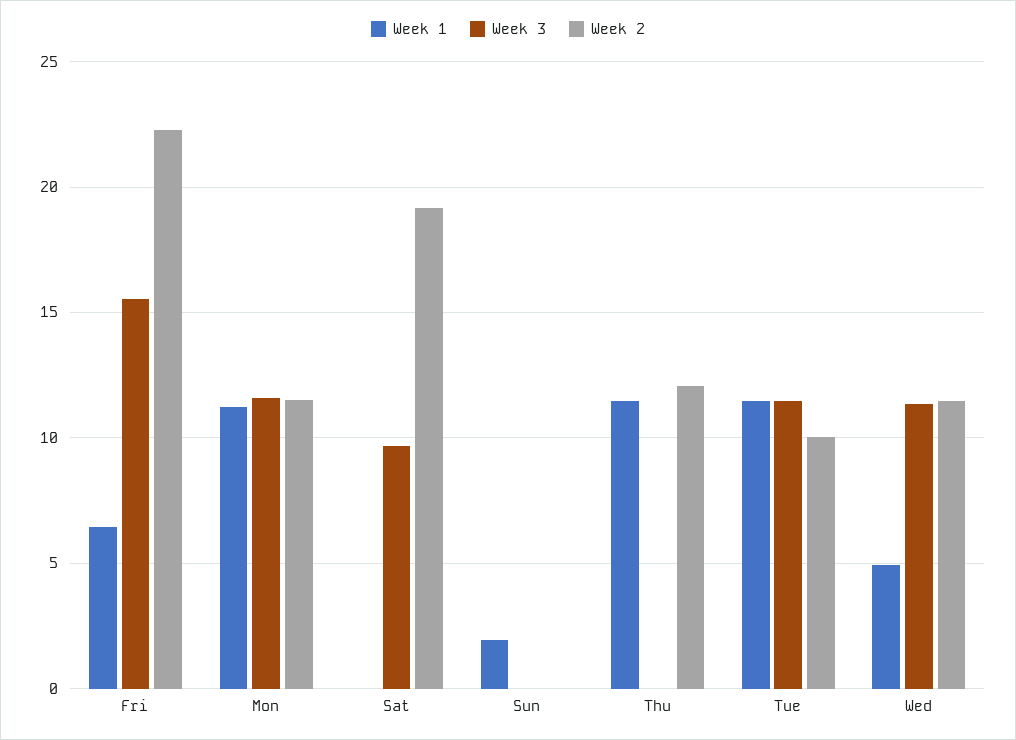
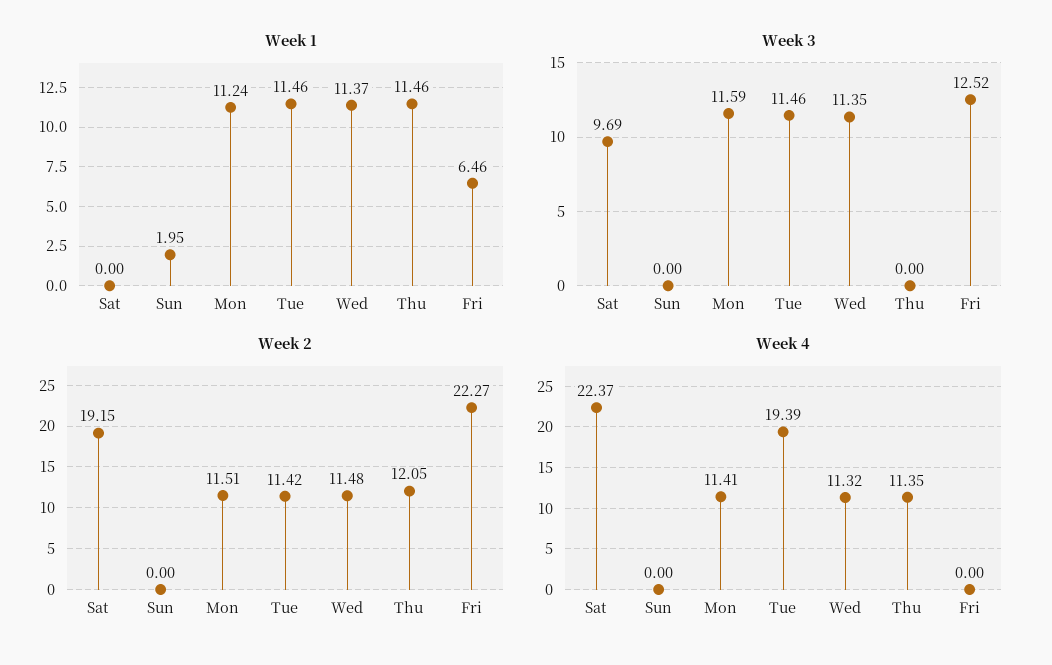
  {
    "Week 1": {
      "Fri": 6.46,
      "Mon": 11.24,
      "Sat": 0,
      "Sun": 1.95,
      "Thu": 11.46,
      "Tue": 11.46,
-     "Wed": 5
+     "Wed": 11.37
    },
    "Week 3": {
-     "Fri": 15.5,
+     "Fri": 12.52,
      "Mon": 11.59,
      "Sat": 9.69,
      "Sun": 0,
      "Thu": 0,
      "Tue": 11.46,
      "Wed": 11.35
    },
    "Week 2": {
      "Fri": 22.27,
      "Mon": 11.51,
      "Sat": 19.15,
      "Sun": 0,
      "Thu": 12.05,
-     "Tue": 10,
+     "Tue": 11.42,
      "Wed": 11.48
-   }
+   },
+   "Week 4": {
+     "Sat": 22.37,
+     "Sun": 0,
+     "Mon": 11.41,
+     "Tue": 19.39,
+     "Wed": 11.32,
+     "Thu": 11.35,
+     "Fri": 0
+   }
  }

